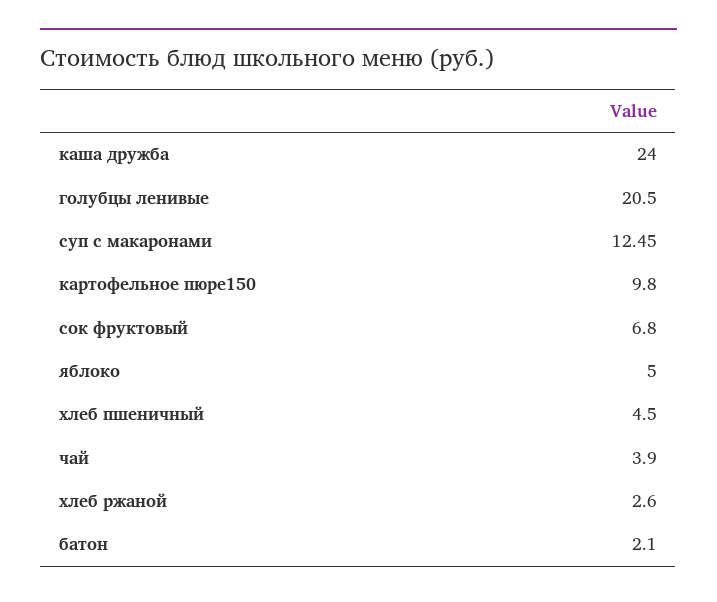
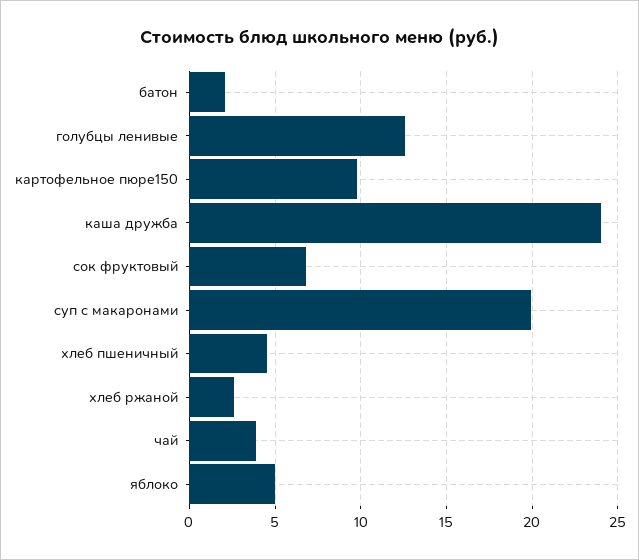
  {
    "каша дружба": 24,
-   "голубцы ленивые": 20.5,
+   "голубцы ленивые": 12.5,
-   "суп с макаронами": 12.45,
+   "суп с макаронами": 20,
    "картофельное пюре150": 9.8,
    "сок фруктовый": 6.8,
    "яблоко": 5,
    "хлеб пшеничный": 4.5,
    "чай": 3.9,
    "хлеб ржаной": 2.6,
    "батон": 2.1
  }

